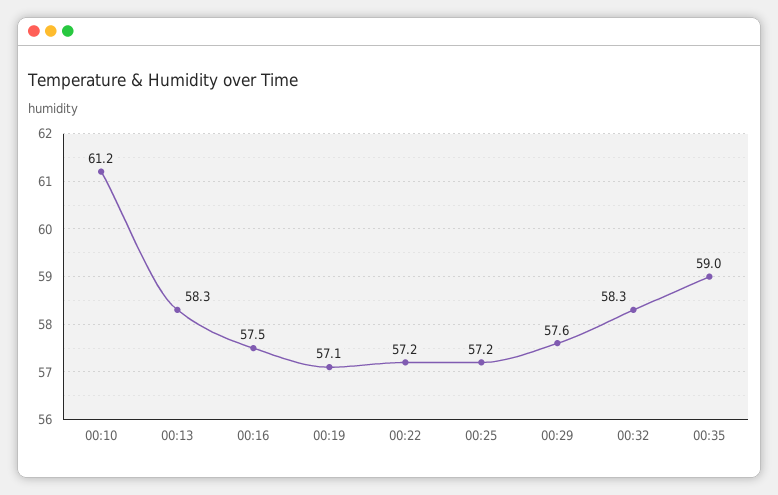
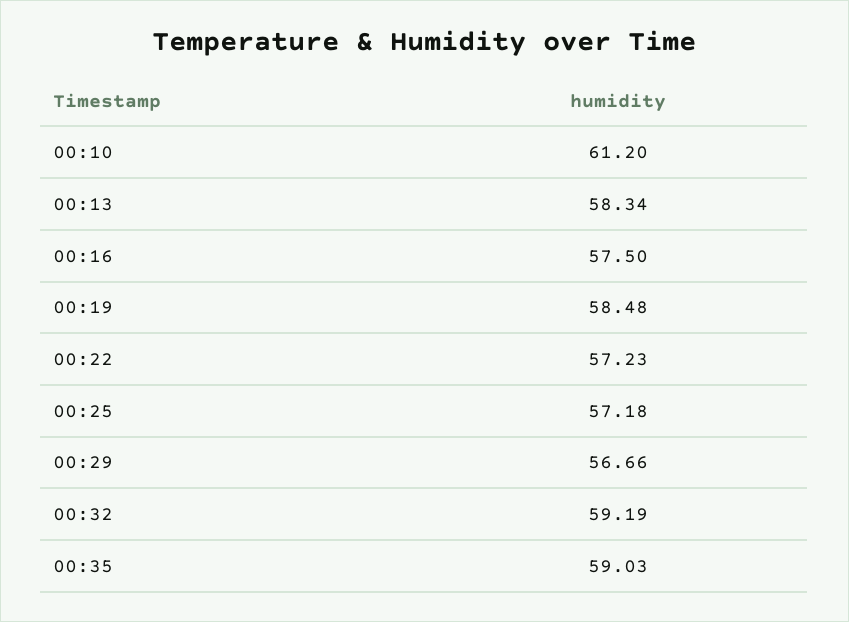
  {
    "00:10": 61.2,
    "00:13": 58.34,
    "00:16": 57.5,
-   "00:19": 57.1,
+   "00:19": 58.48,
    "00:22": 57.23,
    "00:25": 57.18,
-   "00:29": 57.6,
+   "00:29": 56.66,
-   "00:32": 58.3,
+   "00:32": 59.19,
    "00:35": 59.03
  }

